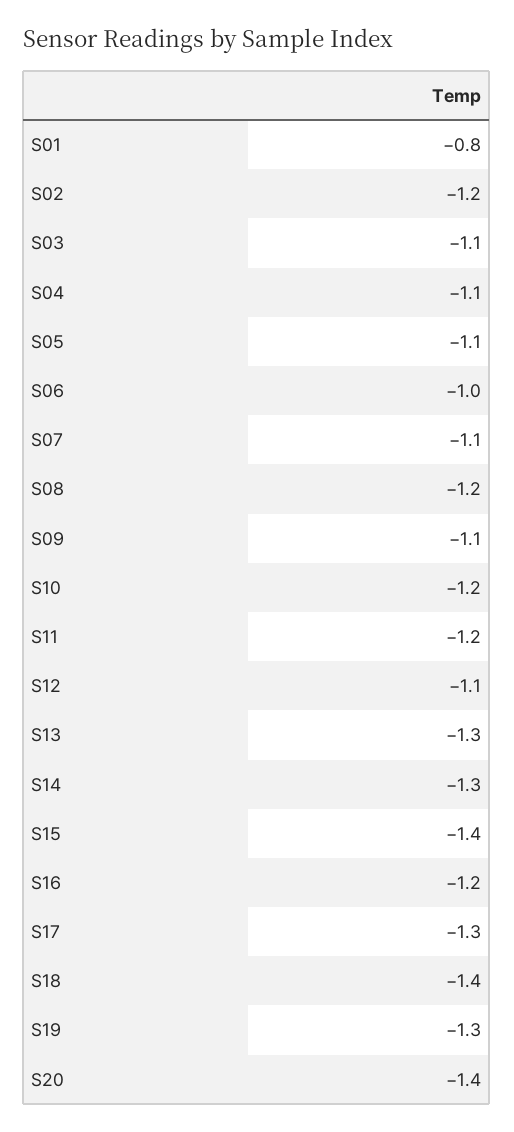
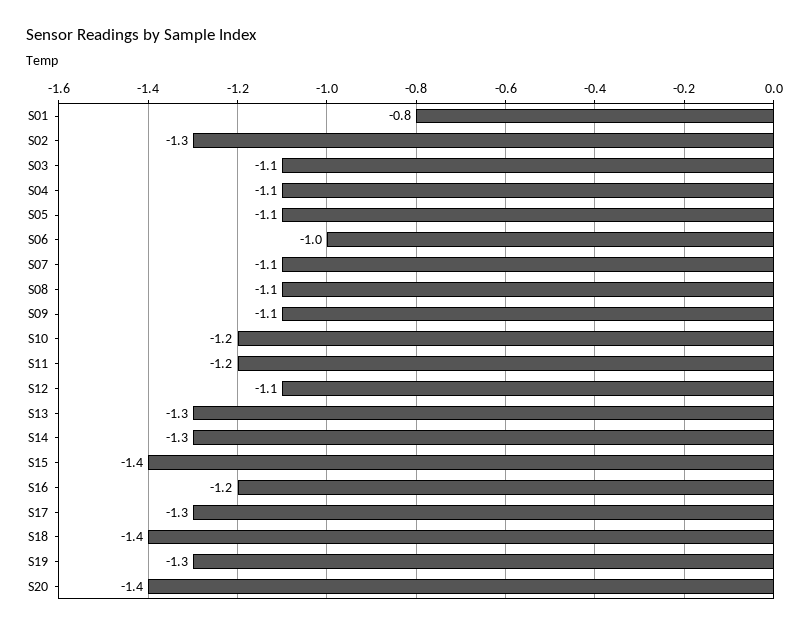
  {
    "S01": -0.8,
-   "S02": -1.2,
+   "S02": -1.3,
    "S03": -1.1,
    "S04": -1.1,
    "S05": -1.1,
    "S06": -1,
    "S07": -1.1,
-   "S08": -1.2,
+   "S08": -1.1,
    "S09": -1.1,
    "S10": -1.2,
    "S11": -1.2,
    "S12": -1.1,
    "S13": -1.3,
    "S14": -1.3,
    "S15": -1.4,
    "S16": -1.2,
    "S17": -1.3,
    "S18": -1.4,
    "S19": -1.3,
    "S20": -1.4
  }

